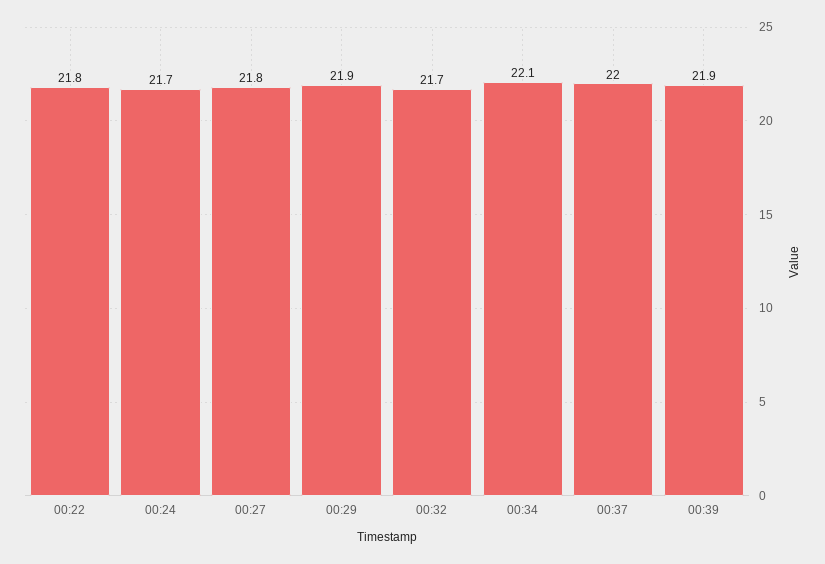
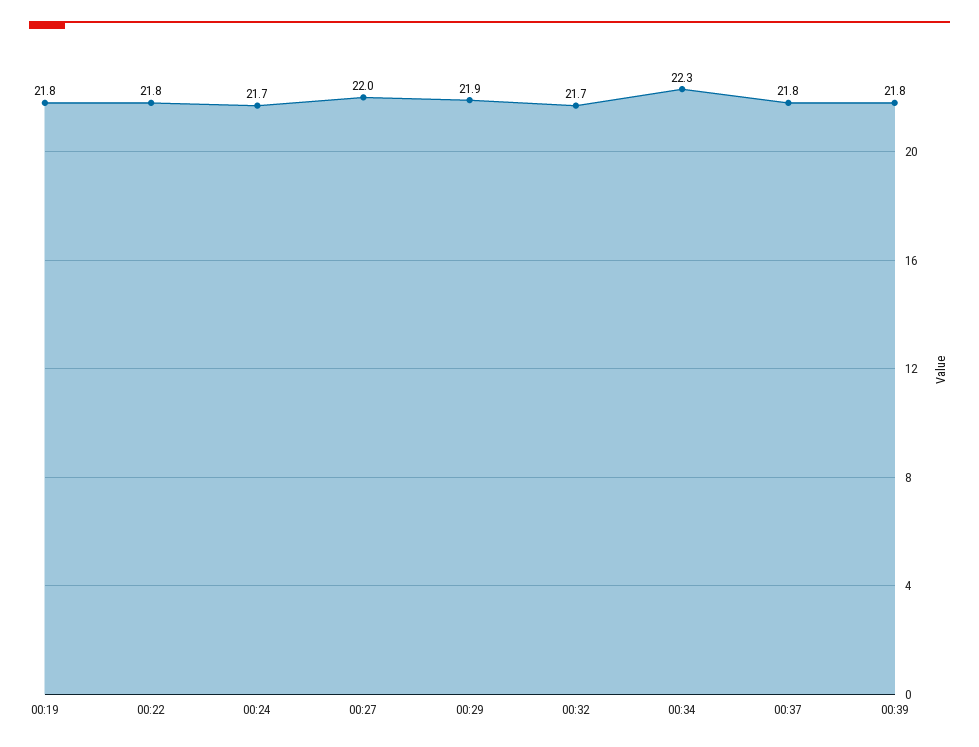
  {
    "00:22": 21.8,
    "00:24": 21.7,
-   "00:27": 21.8,
+   "00:27": 22,
    "00:29": 21.9,
    "00:32": 21.7,
-   "00:34": 22.1,
+   "00:34": 22.3,
-   "00:37": 22,
+   "00:37": 21.8,
-   "00:39": 21.9
+   "00:39": 21.8,
+   "00:19": 21.8
  }

